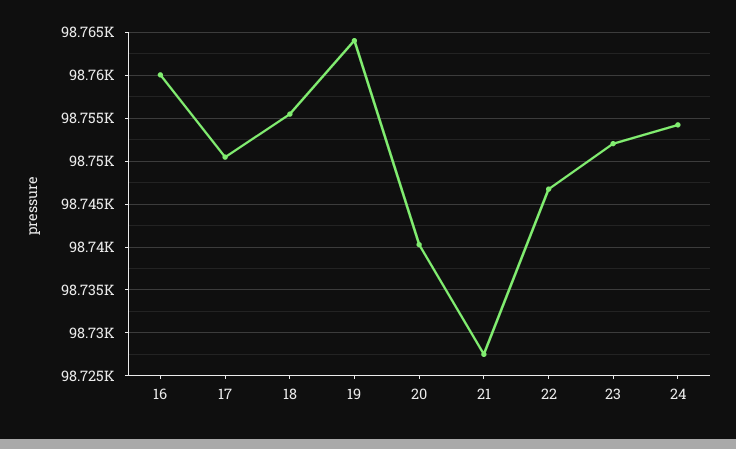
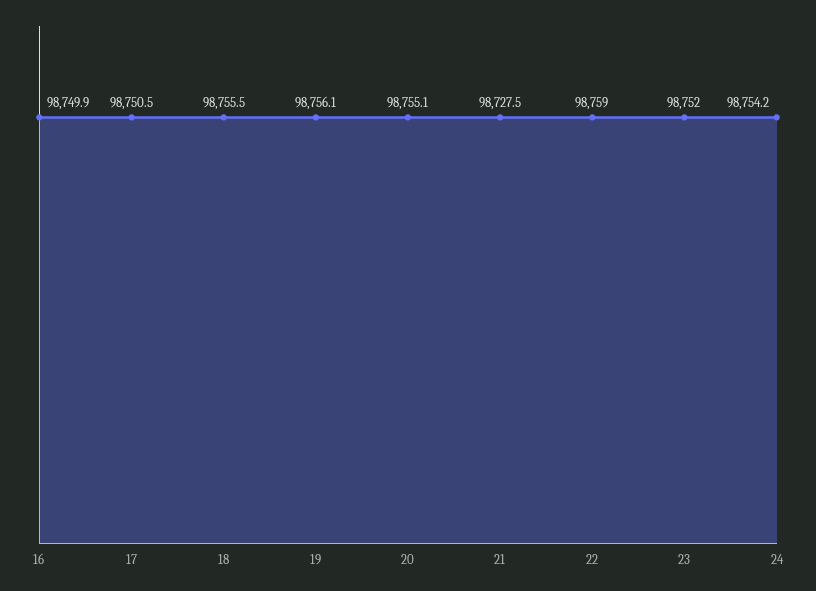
  {
-   "16": 98760,
+   "16": 98749.9,
    "17": 98750.5,
    "18": 98755.5,
-   "19": 98764,
+   "19": 98756.1,
-   "20": 98740,
+   "20": 98755.1,
    "21": 98727.5,
-   "22": 98747,
+   "22": 98759,
    "23": 98752,
    "24": 98754.2
  }

